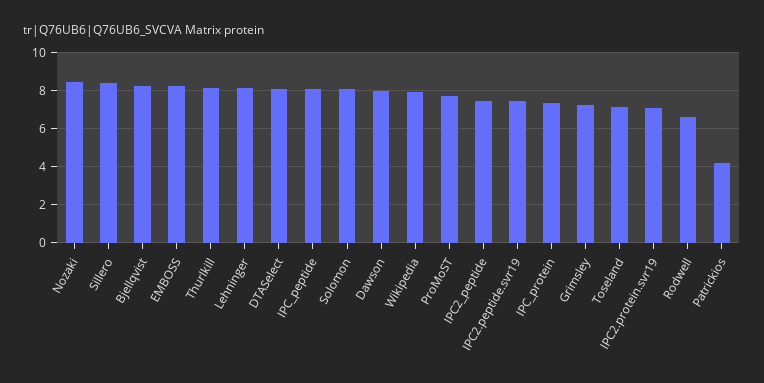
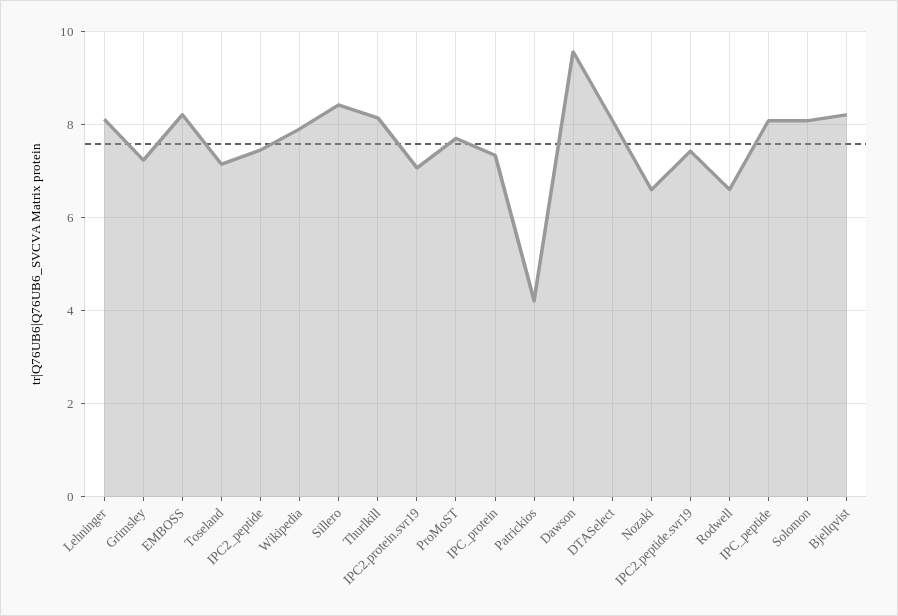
  {
-   "Nozaki": 8.5,
+   "Nozaki": 6.6,
    "Sillero": 8.4,
    "Bjellqvist": 8.2,
    "EMBOSS": 8.2,
    "Thurlkill": 8.2,
    "Lehninger": 8.2,
    "DTASelect": 8,
    "IPC_peptide": 8,
    "Solomon": 8,
-   "Dawson": 8,
+   "Dawson": 9.6,
    "Wikipedia": 8,
    "ProMoST": 7.8,
    "IPC2_peptide": 7.4,
    "IPC2.peptide.svr19": 7.4,
    "IPC_protein": 7.4,
    "Grimsley": 7.2,
    "Toseland": 7.2,
    "IPC2.protein.svr19": 7,
    "Rodwell": 6.6,
    "Patrickios": 4.2
  }

